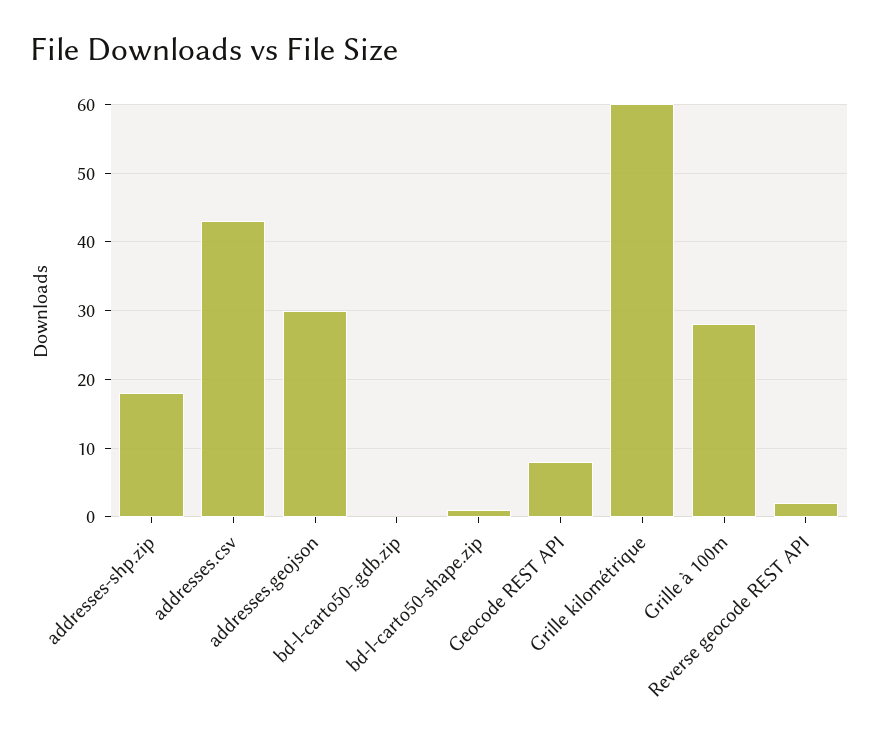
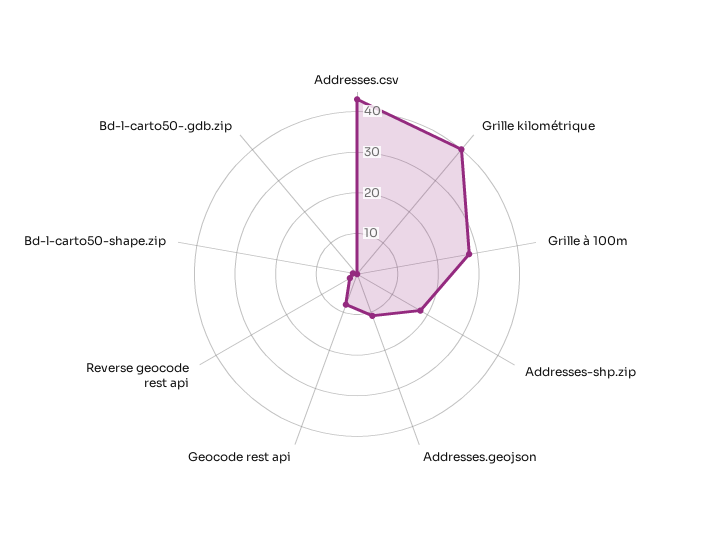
  {
    "addresses-shp.zip": 18,
    "addresses.csv": 43,
-   "addresses.geojson": 30,
+   "addresses.geojson": 10,
    "bd-l-carto50-.gdb.zip": 0,
    "bd-l-carto50-shape.zip": 1,
    "Geocode REST API": 8,
-   "Grille kilométrique": 60,
+   "Grille kilométrique": 40,
    "Grille à 100m": 28,
    "Reverse geocode REST API": 2
  }

